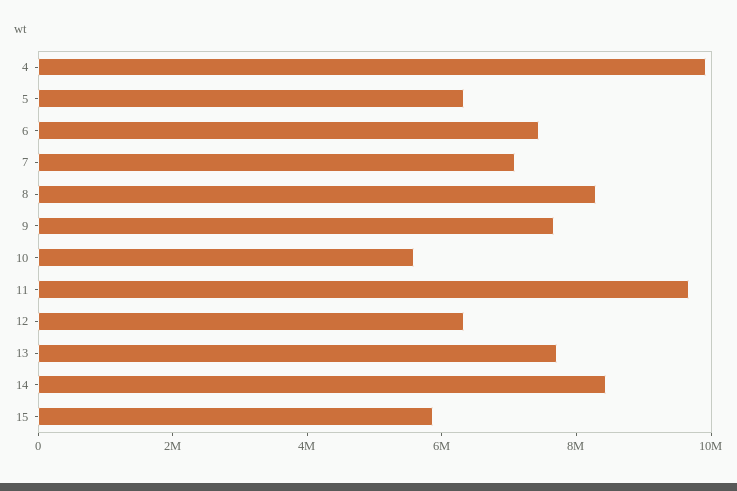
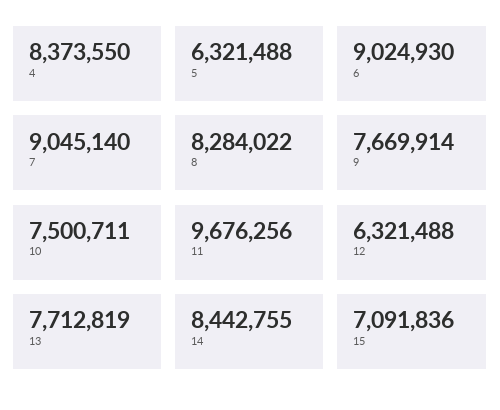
  {
-   "4": 10000000,
+   "4": 8373550,
    "5": 6321488,
-   "6": 7500000,
+   "6": 9024930,
-   "7": 7000000,
+   "7": 9045140,
    "8": 8284022,
    "9": 7669914,
-   "10": 5500000,
+   "10": 7500711,
    "11": 9676256,
    "12": 6321488,
    "13": 7712819,
    "14": 8442755,
-   "15": 6000000
+   "15": 7091836
  }

